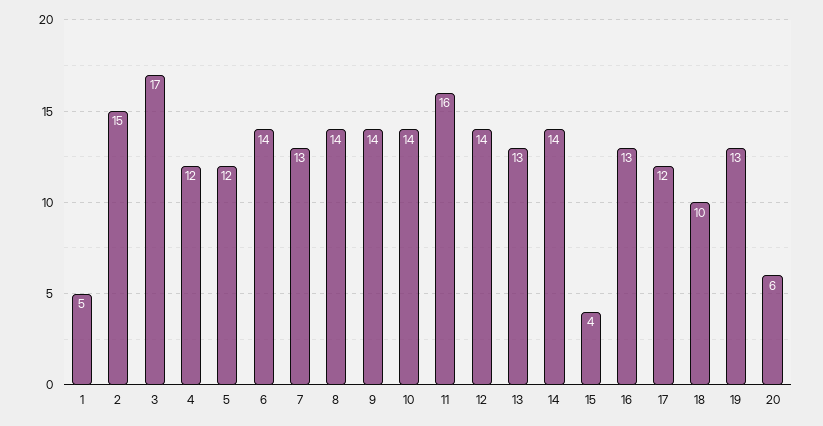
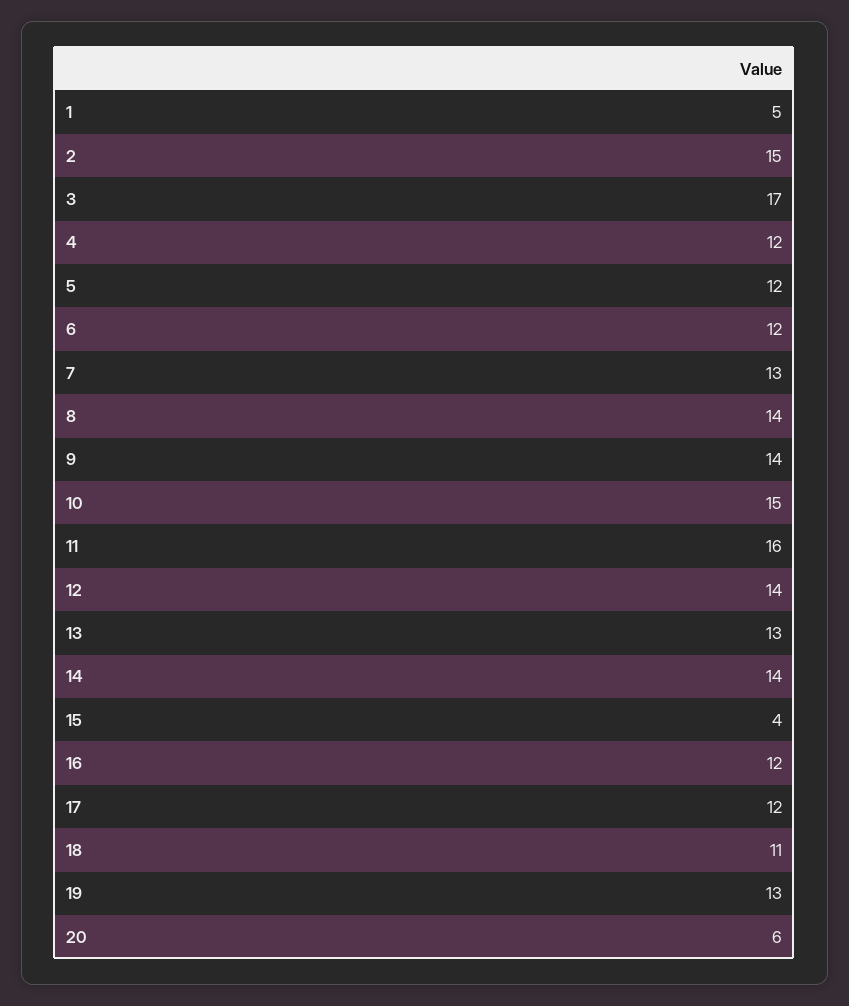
  {
    "1": 5,
    "2": 15,
    "3": 17,
    "4": 12,
    "5": 12,
-   "6": 14,
+   "6": 12,
    "7": 13,
    "8": 14,
    "9": 14,
-   "10": 14,
+   "10": 15,
    "11": 16,
    "12": 14,
    "13": 13,
    "14": 14,
    "15": 4,
-   "16": 13,
+   "16": 12,
    "17": 12,
-   "18": 10,
+   "18": 11,
    "19": 13,
    "20": 6
  }

